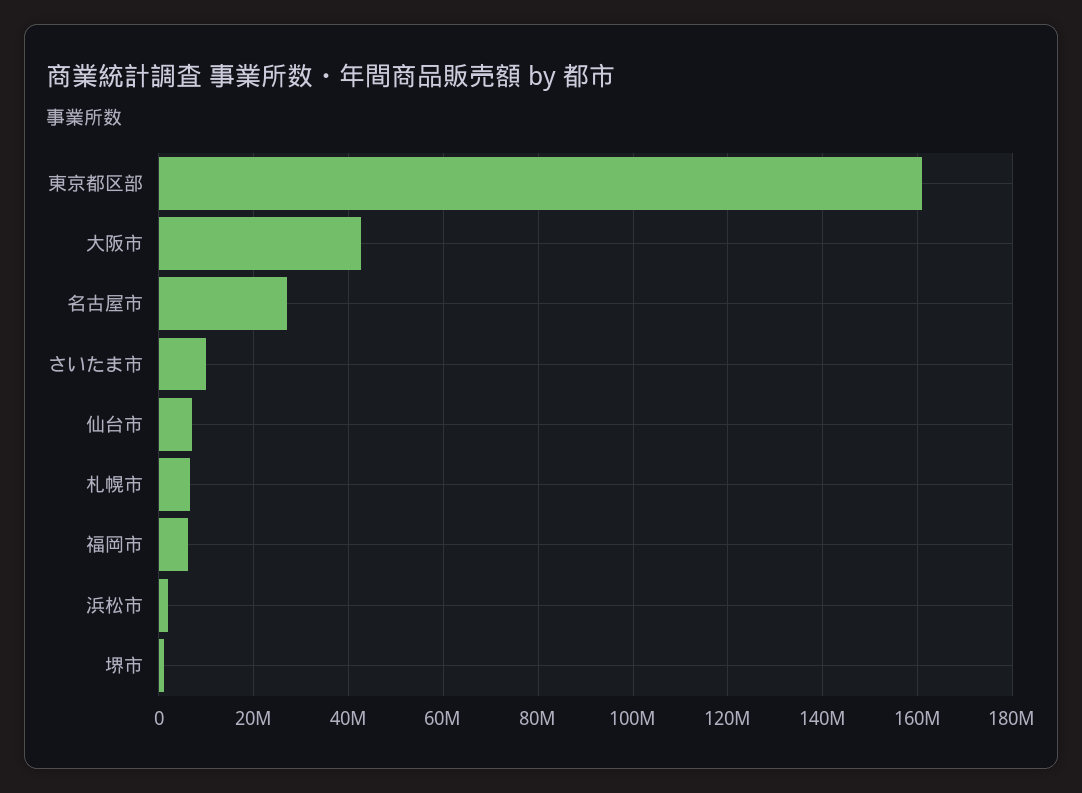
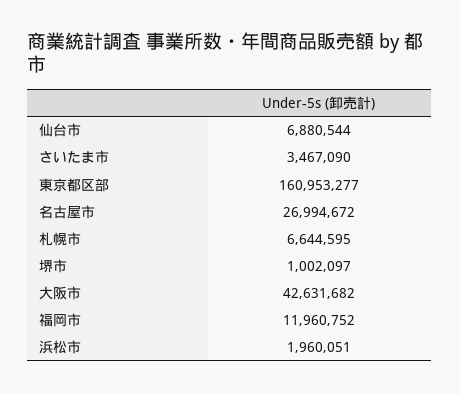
  {
    "東京都区部": 160953277,
    "大阪市": 42631682,
    "名古屋市": 26994672,
-   "さいたま市": 10000000,
+   "さいたま市": 3467090,
    "仙台市": 6880544,
    "札幌市": 6644595,
-   "福岡市": 6000000,
+   "福岡市": 11960752,
    "浜松市": 1960051,
    "堺市": 1002097
  }

